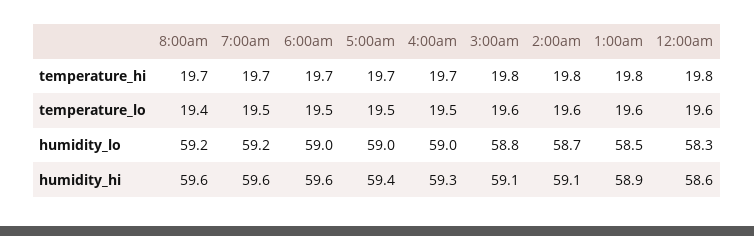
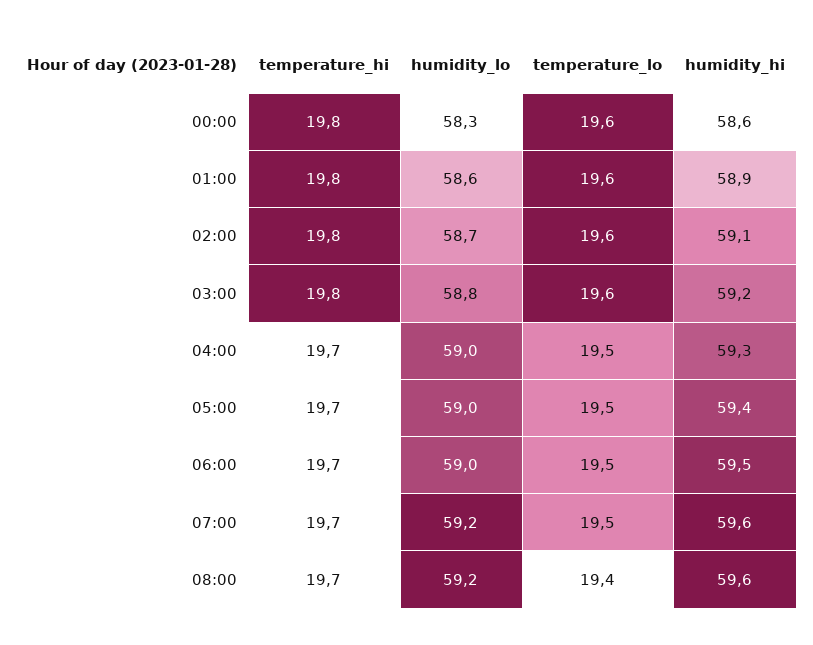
  {
    "8:00am": {
      "temperature_hi": 19.7,
      "temperature_lo": 19.4,
      "humidity_lo": 59.2,
      "humidity_hi": 59.6
    },
    "7:00am": {
      "temperature_hi": 19.7,
      "temperature_lo": 19.5,
      "humidity_lo": 59.2,
      "humidity_hi": 59.6
    },
    "6:00am": {
      "temperature_hi": 19.7,
      "temperature_lo": 19.5,
      "humidity_lo": 59,
-     "humidity_hi": 59.6
+     "humidity_hi": 59.5
    },
    "5:00am": {
      "temperature_hi": 19.7,
      "temperature_lo": 19.5,
      "humidity_lo": 59,
      "humidity_hi": 59.4
    },
    "4:00am": {
      "temperature_hi": 19.7,
      "temperature_lo": 19.5,
      "humidity_lo": 59,
      "humidity_hi": 59.3
    },
    "3:00am": {
      "temperature_hi": 19.8,
      "temperature_lo": 19.6,
      "humidity_lo": 58.8,
-     "humidity_hi": 59.1
+     "humidity_hi": 59.2
    },
    "2:00am": {
      "temperature_hi": 19.8,
      "temperature_lo": 19.6,
      "humidity_lo": 58.7,
      "humidity_hi": 59.1
    },
    "1:00am": {
      "temperature_hi": 19.8,
      "temperature_lo": 19.6,
-     "humidity_lo": 58.5,
+     "humidity_lo": 58.6,
      "humidity_hi": 58.9
    },
    "12:00am": {
      "temperature_hi": 19.8,
      "temperature_lo": 19.6,
      "humidity_lo": 58.3,
      "humidity_hi": 58.6
    }
  }

